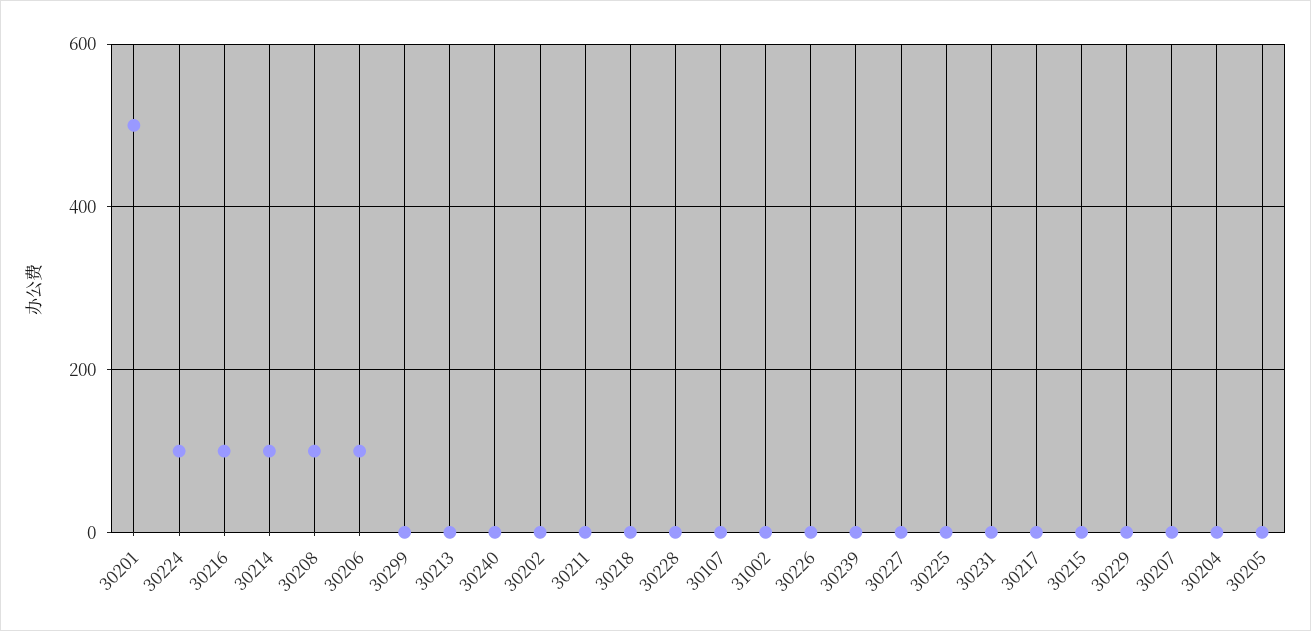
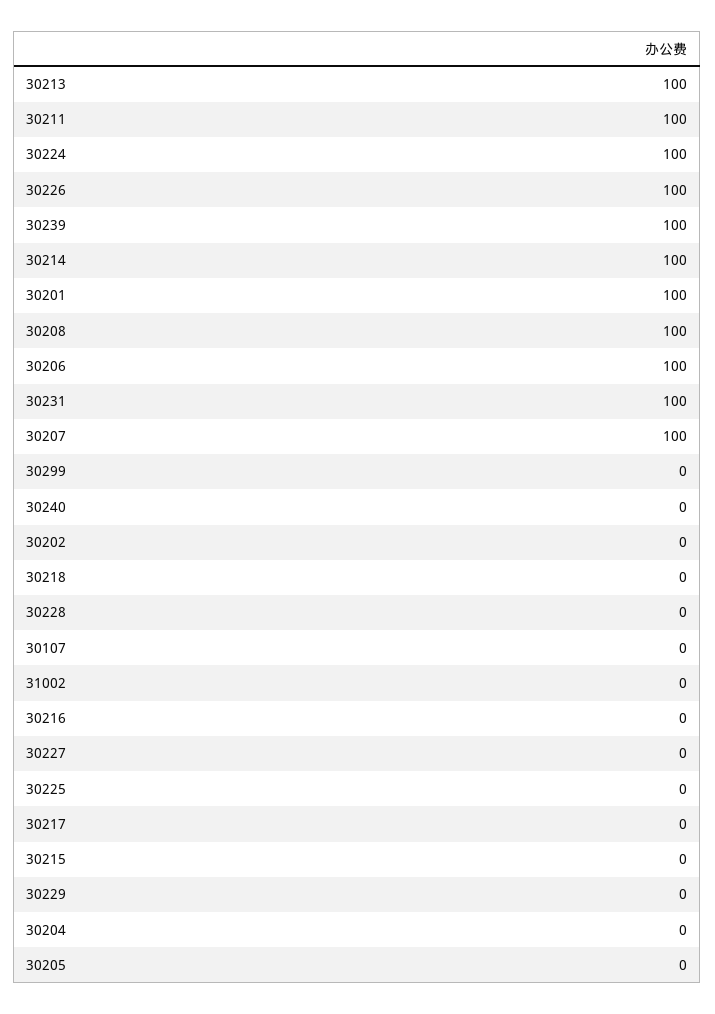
  {
-   "30201": 500,
+   "30201": 100,
    "30224": 100,
-   "30216": 100,
+   "30216": 0,
    "30214": 100,
    "30208": 100,
    "30206": 100,
    "30299": 0,
-   "30213": 0,
+   "30213": 100,
    "30240": 0,
    "30202": 0,
-   "30211": 0,
+   "30211": 100,
    "30218": 0,
    "30228": 0,
    "30107": 0,
    "31002": 0,
-   "30226": 0,
+   "30226": 100,
-   "30239": 0,
+   "30239": 100,
    "30227": 0,
    "30225": 0,
-   "30231": 0,
+   "30231": 100,
    "30217": 0,
    "30215": 0,
    "30229": 0,
-   "30207": 0,
+   "30207": 100,
    "30204": 0,
    "30205": 0
  }

